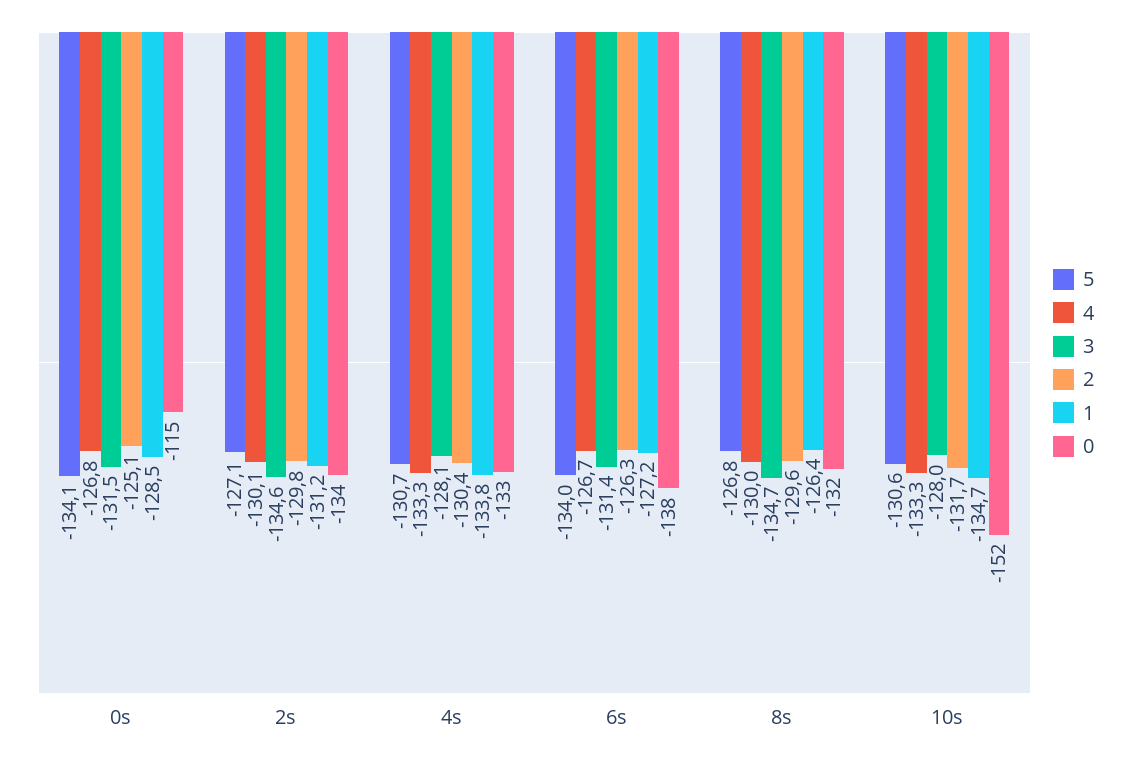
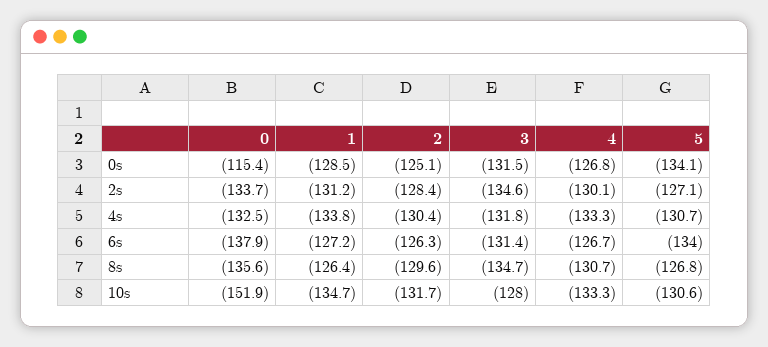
  {
    "5": {
      "0s": -134.1,
      "2s": -127.1,
      "4s": -130.7,
      "6s": -134,
      "8s": -126.8,
      "10s": -130.6
    },
    "4": {
      "0s": -126.8,
      "2s": -130.1,
      "4s": -133.3,
      "6s": -126.7,
-     "8s": -130,
+     "8s": -130.7,
      "10s": -133.3
    },
    "3": {
      "0s": -131.5,
      "2s": -134.6,
-     "4s": -128.1,
+     "4s": -131.8,
      "6s": -131.4,
      "8s": -134.7,
      "10s": -128
    },
    "2": {
      "0s": -125.1,
-     "2s": -129.8,
+     "2s": -128.4,
      "4s": -130.4,
      "6s": -126.3,
      "8s": -129.6,
      "10s": -131.7
    },
    "1": {
      "0s": -128.5,
      "2s": -131.2,
      "4s": -133.8,
      "6s": -127.2,
      "8s": -126.4,
      "10s": -134.7
    },
    "0": {
      "0s": -115.4,
      "2s": -133.7,
      "4s": -132.5,
      "6s": -137.9,
-     "8s": -132,
+     "8s": -135.6,
      "10s": -151.9
    }
  }

